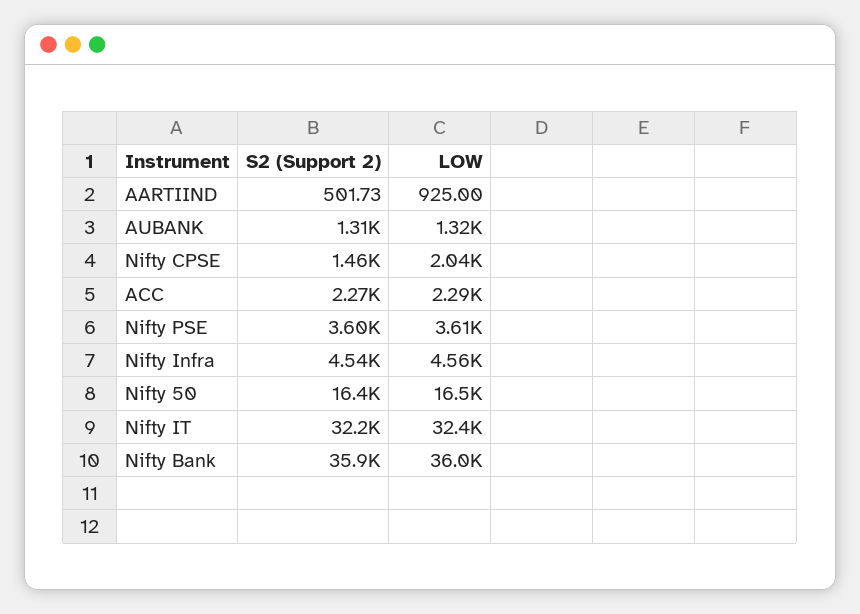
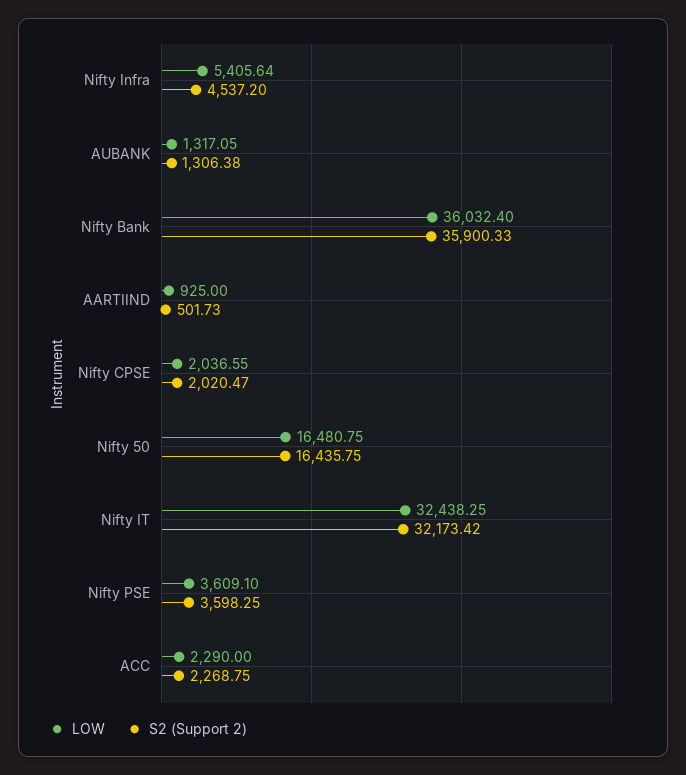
  {
    "S2 (Support 2)": {
      "AARTIIND": 501.73,
      "AUBANK": 1306.38,
-     "Nifty CPSE": 1460,
+     "Nifty CPSE": 2020.47,
      "ACC": 2268.75,
      "Nifty PSE": 3598.25,
      "Nifty Infra": 4537.2,
      "Nifty 50": 16435.75,
      "Nifty IT": 32173.42,
      "Nifty Bank": 35900.33
    },
    "LOW": {
      "AARTIIND": 925,
      "AUBANK": 1317.05,
      "Nifty CPSE": 2036.55,
      "ACC": 2290,
      "Nifty PSE": 3609.1,
-     "Nifty Infra": 4560,
+     "Nifty Infra": 5405.64,
      "Nifty 50": 16480.75,
      "Nifty IT": 32438.25,
      "Nifty Bank": 36032.4
    }
  }

